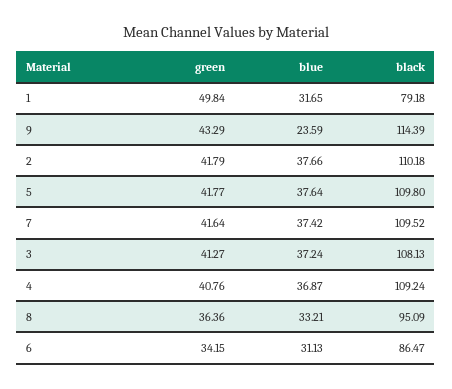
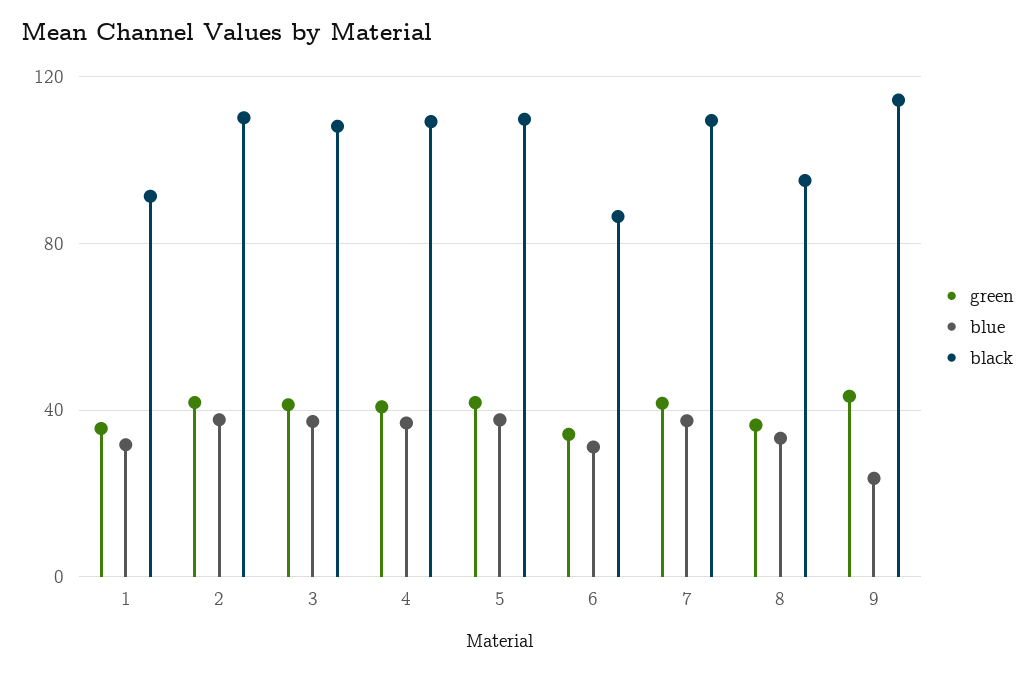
  {
    "green": {
-     "1": 49.84,
+     "1": 35,
      "9": 43.29,
      "2": 41.79,
      "5": 41.77,
      "7": 41.64,
      "3": 41.27,
      "4": 40.76,
      "8": 36.36,
      "6": 34.15
    },
    "blue": {
      "1": 31.65,
      "9": 23.59,
      "2": 37.66,
      "5": 37.64,
      "7": 37.42,
      "3": 37.24,
      "4": 36.87,
      "8": 33.21,
      "6": 31.13
    },
    "black": {
-     "1": 79.18,
+     "1": 90,
      "9": 114.39,
      "2": 110.18,
      "5": 109.8,
      "7": 109.52,
      "3": 108.13,
      "4": 109.24,
      "8": 95.09,
      "6": 86.47
    }
  }

